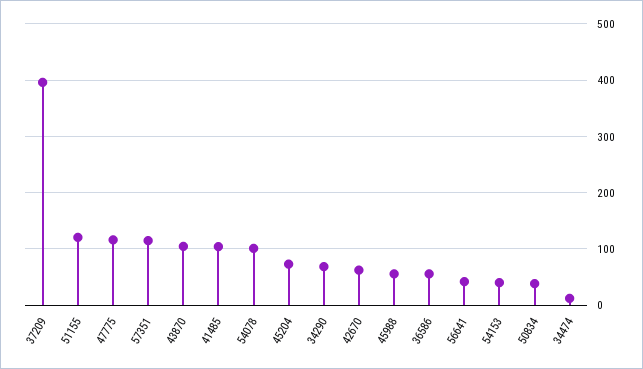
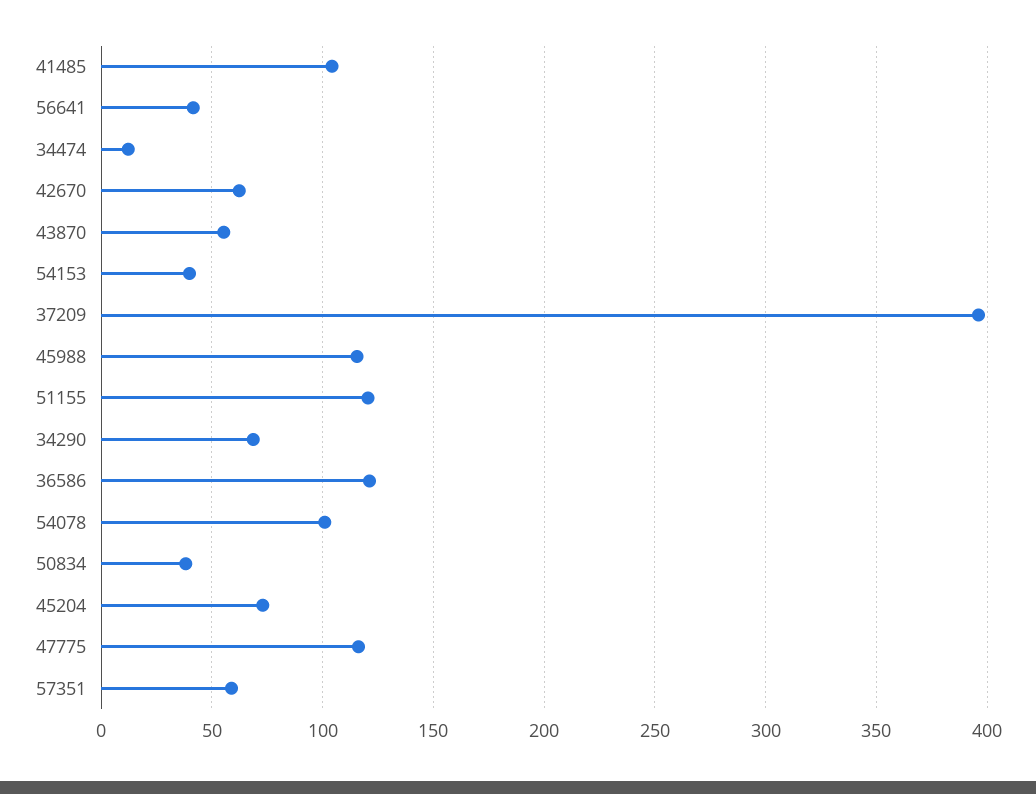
  {
    "37209": 395,
    "51155": 120,
    "47775": 115,
-   "57351": 120,
+   "57351": 60,
-   "43870": 100,
+   "43870": 55,
    "41485": 105,
    "54078": 100,
    "45204": 75,
    "34290": 70,
    "42670": 60,
-   "45988": 60,
+   "45988": 115,
-   "36586": 60,
+   "36586": 120,
    "56641": 40,
    "54153": 40,
    "50834": 40,
    "34474": 10
  }

